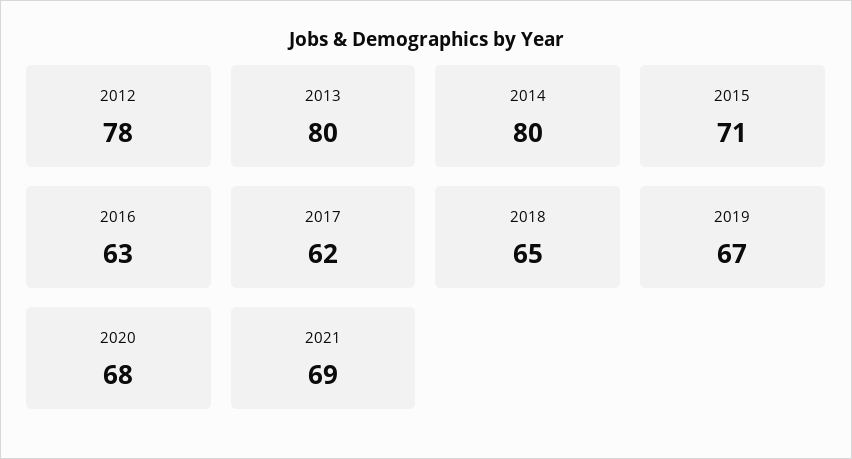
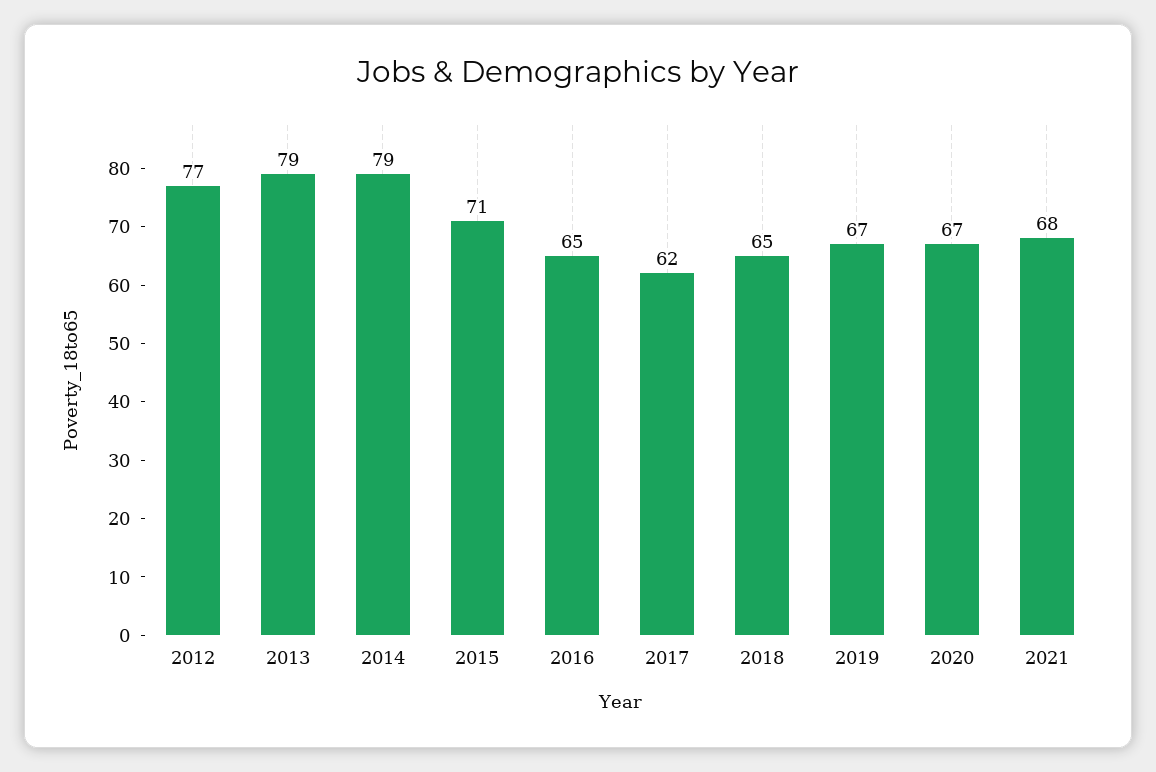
  {
-   "2012": 78,
+   "2012": 77,
-   "2013": 80,
+   "2013": 79,
-   "2014": 80,
+   "2014": 79,
    "2015": 71,
-   "2016": 63,
+   "2016": 65,
    "2017": 62,
    "2018": 65,
    "2019": 67,
-   "2020": 68,
+   "2020": 67,
-   "2021": 69
+   "2021": 68
  }

